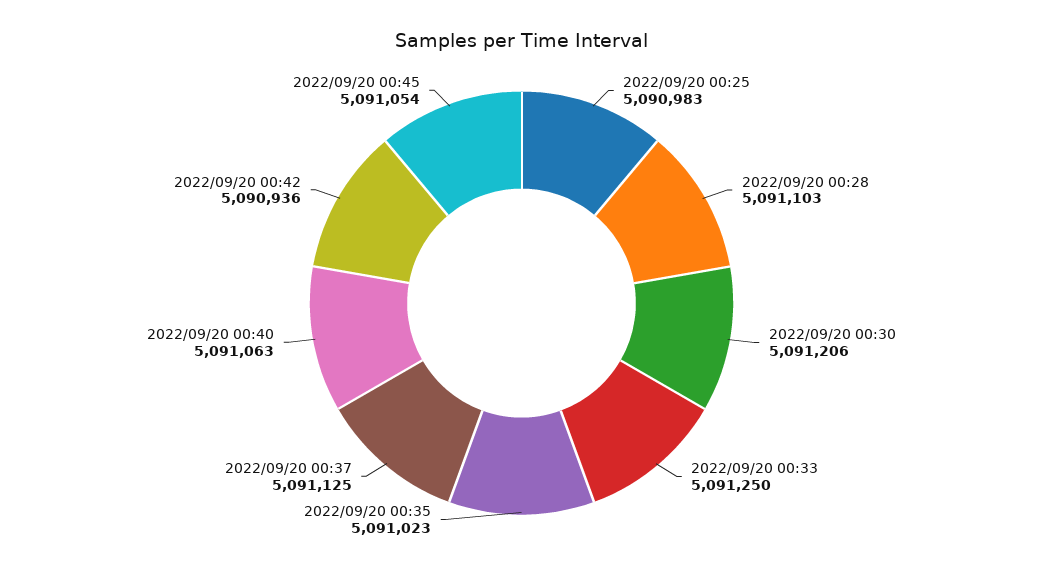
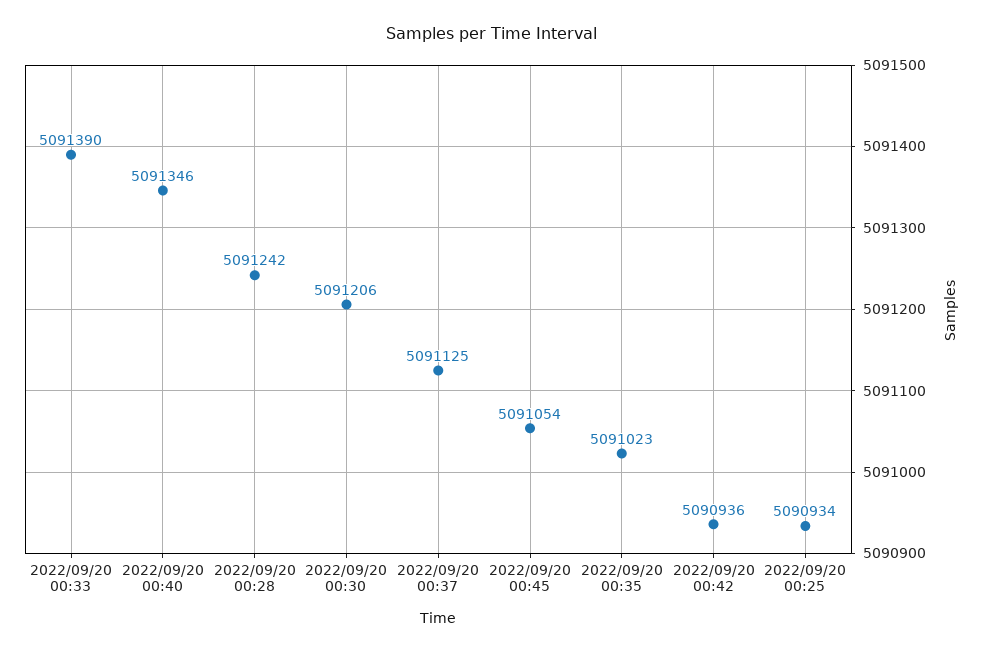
  {
-   "2022/09/20 00:25": 5090983,
+   "2022/09/20 00:25": 5090934,
-   "2022/09/20 00:28": 5091103,
+   "2022/09/20 00:28": 5091242,
    "2022/09/20 00:30": 5091206,
-   "2022/09/20 00:33": 5091250,
+   "2022/09/20 00:33": 5091390,
    "2022/09/20 00:35": 5091023,
    "2022/09/20 00:37": 5091125,
-   "2022/09/20 00:40": 5091063,
+   "2022/09/20 00:40": 5091346,
    "2022/09/20 00:42": 5090936,
    "2022/09/20 00:45": 5091054
  }

